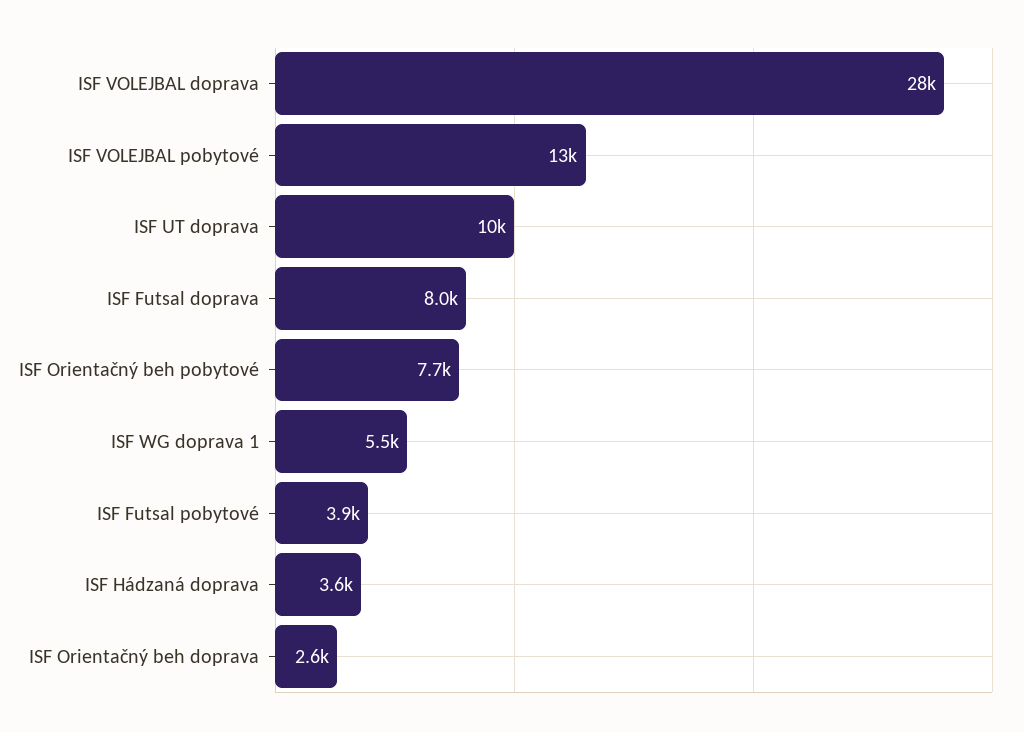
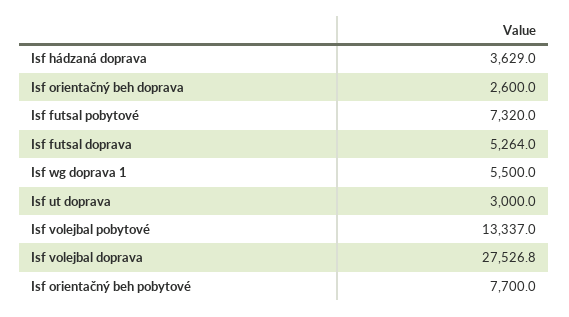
  {
    "ISF VOLEJBAL doprava": 27526.8,
    "ISF VOLEJBAL pobytové": 13337,
-   "ISF UT doprava": 10000,
+   "ISF UT doprava": 3000,
-   "ISF Futsal doprava": 8000,
+   "ISF Futsal doprava": 5264,
    "ISF Orientačný beh pobytové": 7700,
    "ISF WG doprava 1": 5500,
-   "ISF Futsal pobytové": 3900,
+   "ISF Futsal pobytové": 7320,
    "ISF Hádzaná doprava": 3629,
    "ISF Orientačný beh doprava": 2600
  }

